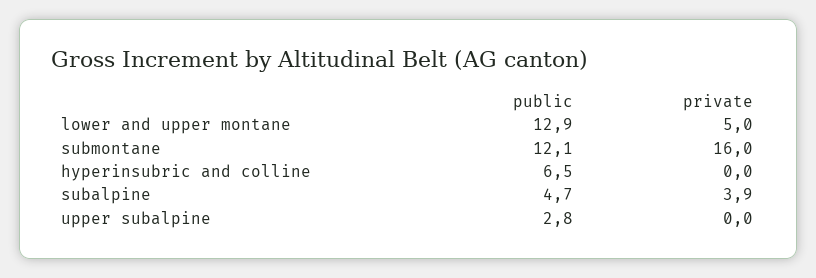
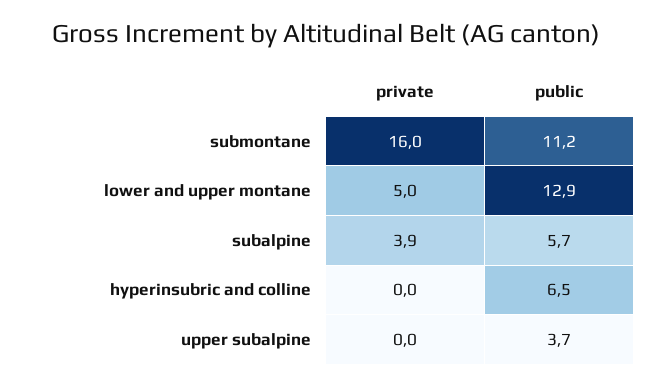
  {
    "public": {
      "lower and upper montane": 12.9,
-     "submontane": 12.1,
+     "submontane": 11.2,
      "hyperinsubric and colline": 6.5,
-     "subalpine": 4.7,
+     "subalpine": 5.7,
-     "upper subalpine": 2.8
+     "upper subalpine": 3.7
    },
    "private": {
      "lower and upper montane": 5,
      "submontane": 16,
      "hyperinsubric and colline": 0,
      "subalpine": 3.9,
      "upper subalpine": 0
    }
  }

